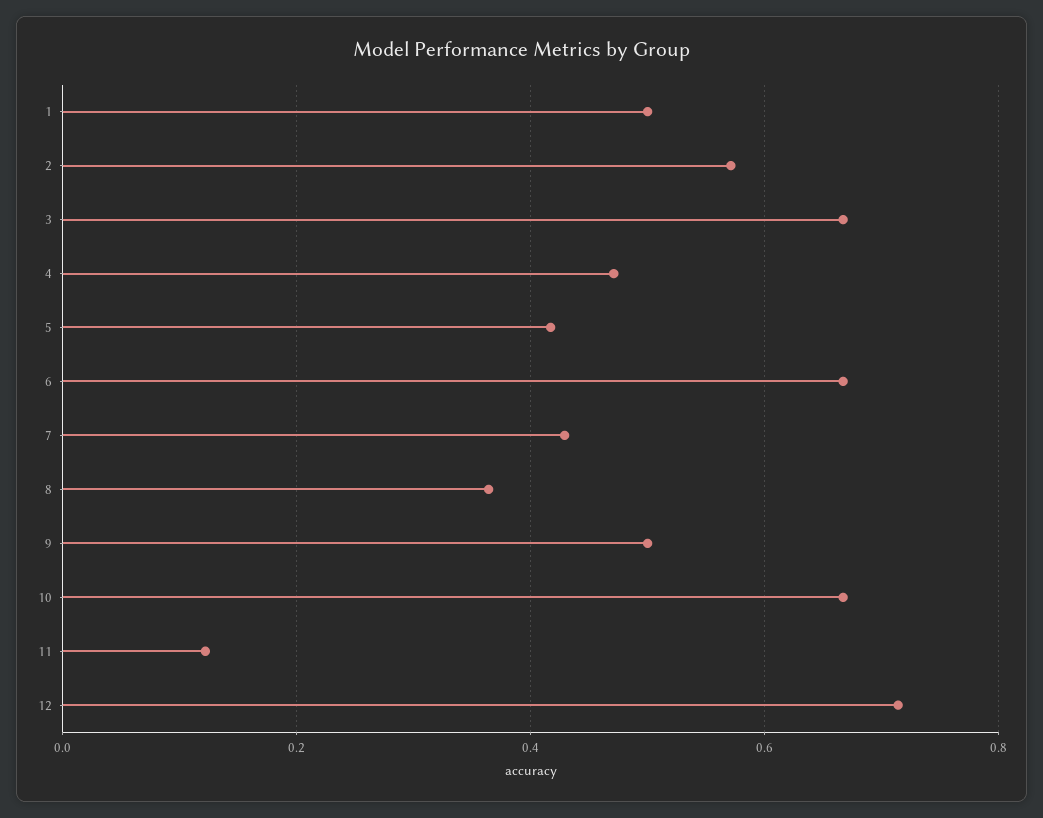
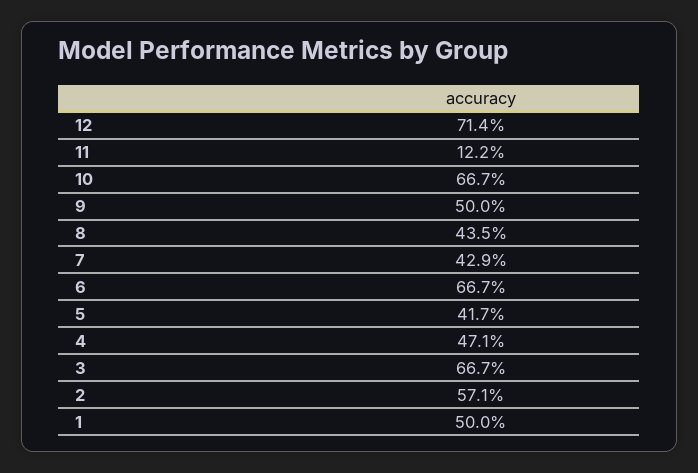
  {
    "1": 0.5,
    "2": 0.571,
    "3": 0.667,
    "4": 0.471,
    "5": 0.417,
    "6": 0.667,
    "7": 0.429,
-   "8": 0.36,
+   "8": 0.435,
    "9": 0.5,
    "10": 0.667,
    "11": 0.122,
    "12": 0.714
  }

